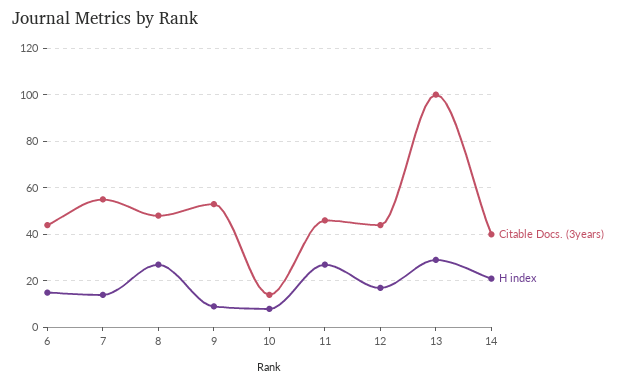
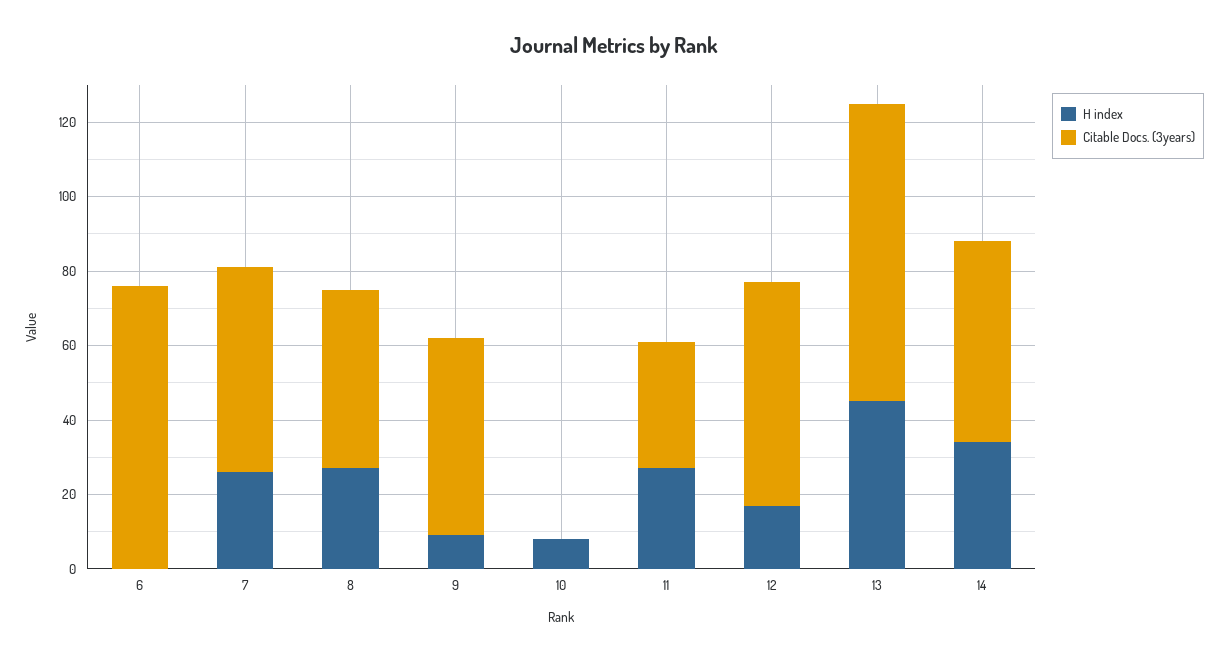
  {
    "Citable Docs. (3years)": {
-     "6": 45,
+     "6": 75,
      "7": 55,
      "8": 50,
      "9": 55,
-     "10": 15,
+     "10": 0,
-     "11": 45,
+     "11": 35,
-     "12": 45,
+     "12": 60,
-     "13": 100,
+     "13": 80,
-     "14": 40
+     "14": 55
    },
    "H index": {
-     "6": 15,
+     "6": 0,
-     "7": 15,
+     "7": 25,
      "8": 25,
      "9": 10,
      "10": 10,
      "11": 25,
      "12": 15,
-     "13": 30,
+     "13": 45,
-     "14": 20
+     "14": 35
    }
  }

